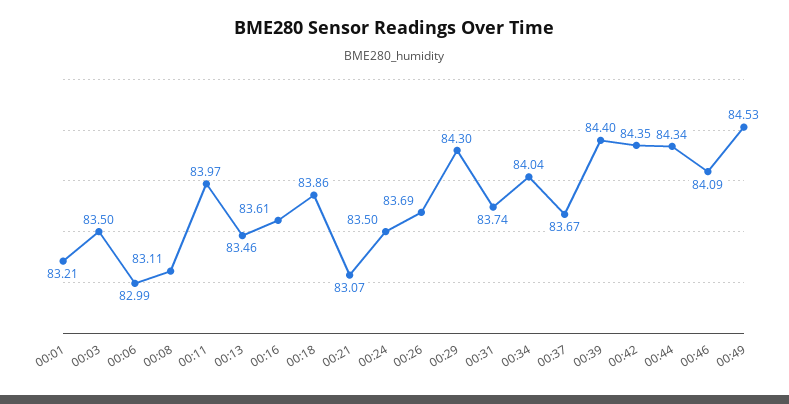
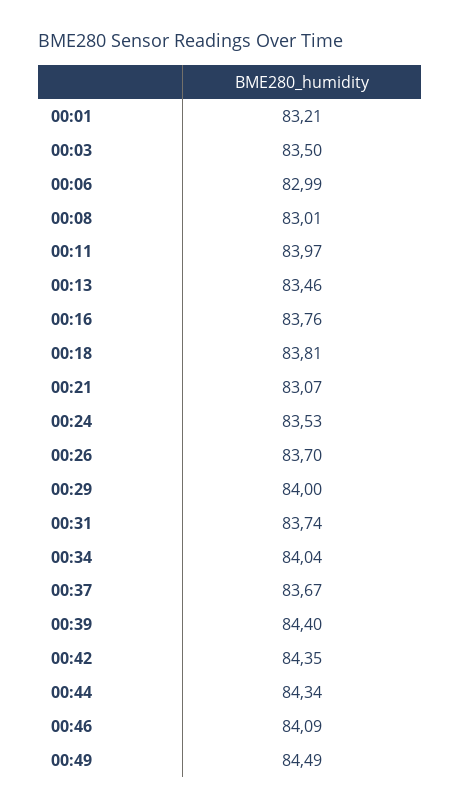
  {
    "00:01": 83.21,
    "00:03": 83.5,
    "00:06": 82.99,
-   "00:08": 83.11,
+   "00:08": 83.01,
    "00:11": 83.97,
    "00:13": 83.46,
-   "00:16": 83.61,
+   "00:16": 83.76,
-   "00:18": 83.86,
+   "00:18": 83.81,
    "00:21": 83.07,
-   "00:24": 83.5,
+   "00:24": 83.53,
-   "00:26": 83.69,
+   "00:26": 83.7,
-   "00:29": 84.3,
+   "00:29": 84,
    "00:31": 83.74,
    "00:34": 84.04,
    "00:37": 83.67,
    "00:39": 84.4,
    "00:42": 84.35,
    "00:44": 84.34,
    "00:46": 84.09,
-   "00:49": 84.53
+   "00:49": 84.49
  }

